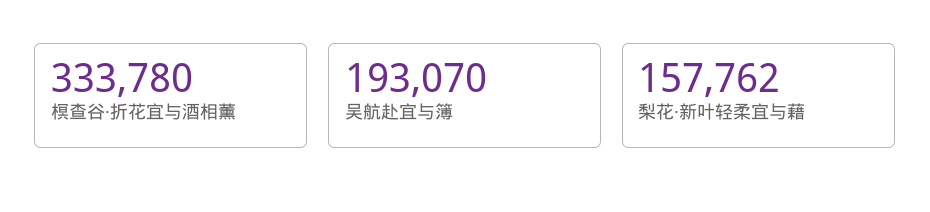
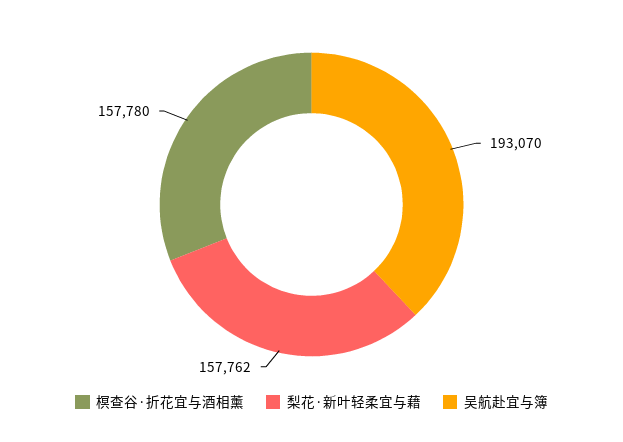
  {
-   "榠查谷·折花宜与酒相薰": 333780,
+   "榠查谷·折花宜与酒相薰": 157780,
    "吴航赴宜与簿": 193070,
    "梨花·新叶轻柔宜与藉": 157762
  }

